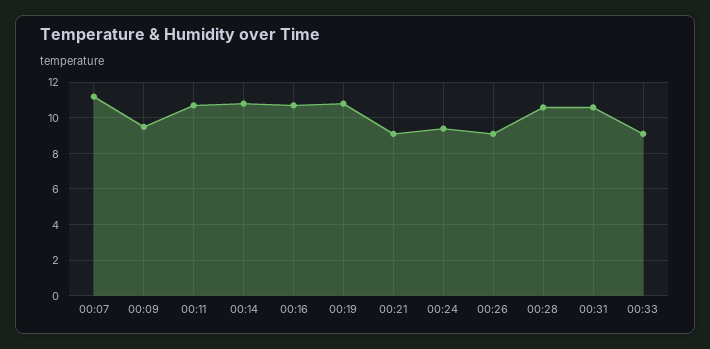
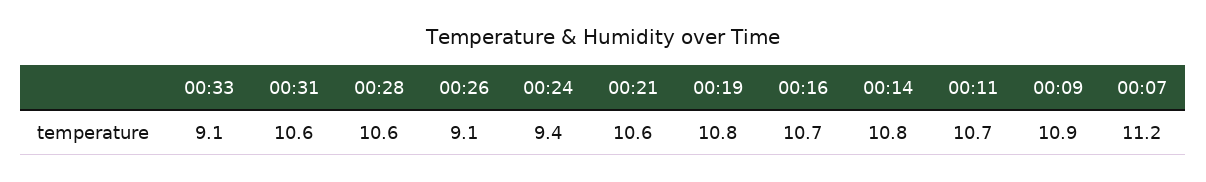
  {
    "00:07": 11.2,
-   "00:09": 9.5,
+   "00:09": 10.9,
    "00:11": 10.7,
    "00:14": 10.8,
    "00:16": 10.7,
    "00:19": 10.8,
-   "00:21": 9,
+   "00:21": 10.6,
    "00:24": 9.4,
    "00:26": 9.1,
    "00:28": 10.6,
    "00:31": 10.6,
    "00:33": 9.1
  }

